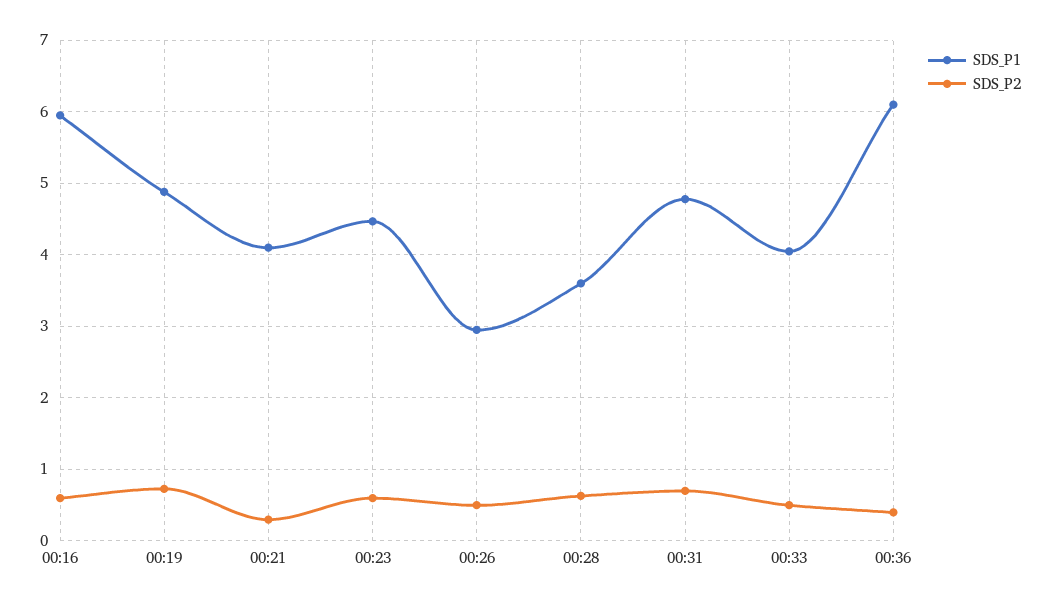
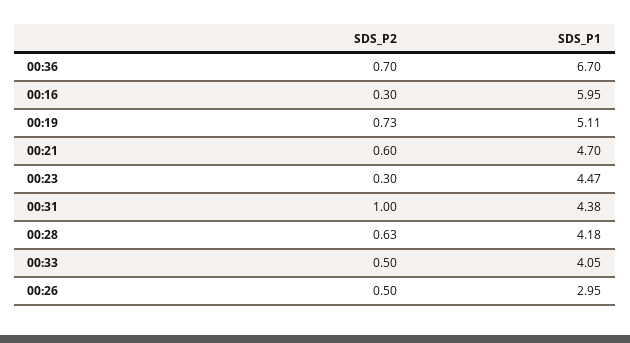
  {
    "SDS_P1": {
      "00:16": 5.95,
-     "00:19": 4.9,
+     "00:19": 5.11,
-     "00:21": 4.1,
+     "00:21": 4.7,
      "00:23": 4.47,
      "00:26": 2.95,
-     "00:28": 3.6,
+     "00:28": 4.18,
-     "00:31": 4.8,
+     "00:31": 4.38,
      "00:33": 4.05,
-     "00:36": 6.1
+     "00:36": 6.7
    },
    "SDS_P2": {
-     "00:16": 0.6,
+     "00:16": 0.3,
      "00:19": 0.73,
-     "00:21": 0.3,
+     "00:21": 0.6,
-     "00:23": 0.6,
+     "00:23": 0.3,
      "00:26": 0.5,
      "00:28": 0.63,
-     "00:31": 0.7,
+     "00:31": 1,
      "00:33": 0.5,
-     "00:36": 0.4
+     "00:36": 0.7
    }
  }

